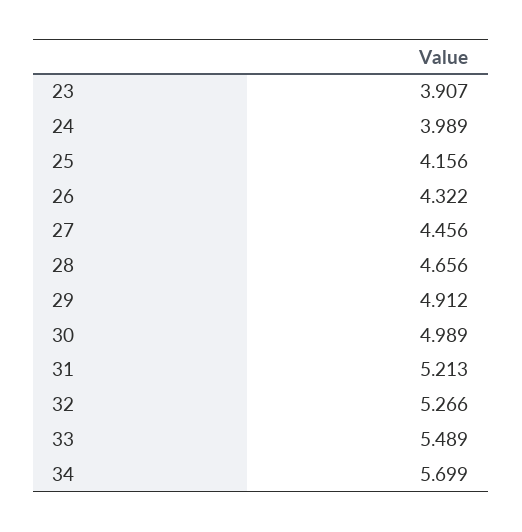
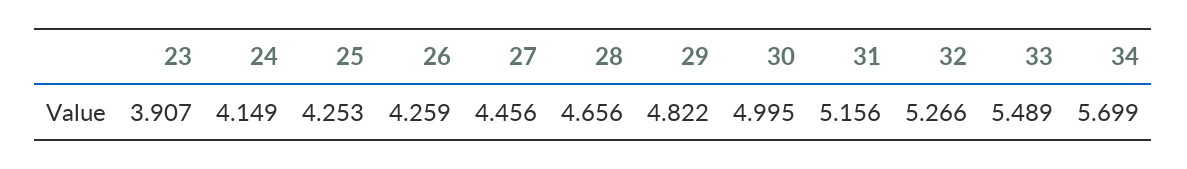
  {
    "23": 3.907,
-   "24": 3.989,
+   "24": 4.149,
-   "25": 4.156,
+   "25": 4.253,
-   "26": 4.322,
+   "26": 4.259,
    "27": 4.456,
    "28": 4.656,
-   "29": 4.912,
+   "29": 4.822,
-   "30": 4.989,
+   "30": 4.995,
-   "31": 5.213,
+   "31": 5.156,
    "32": 5.266,
    "33": 5.489,
    "34": 5.699
  }

